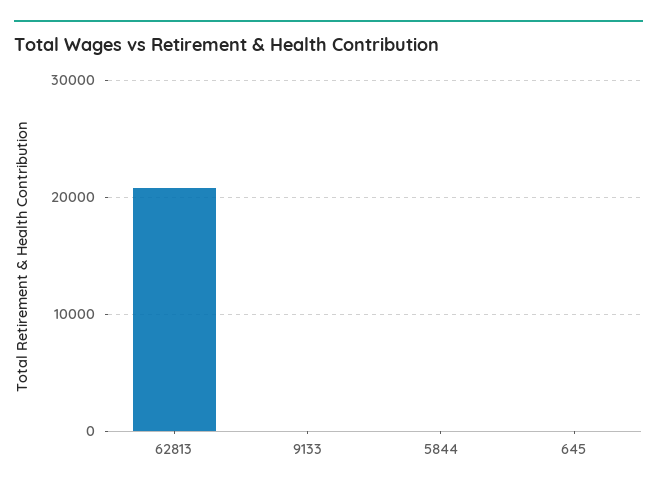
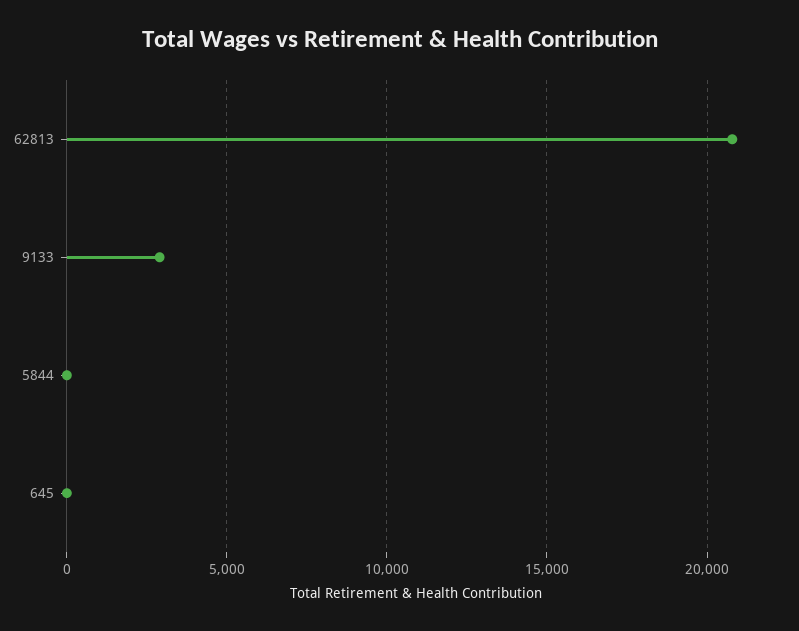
  {
    "62813": 21000,
-   "9133": 0,
+   "9133": 3000,
    "5844": 0,
    "645": 0
  }

